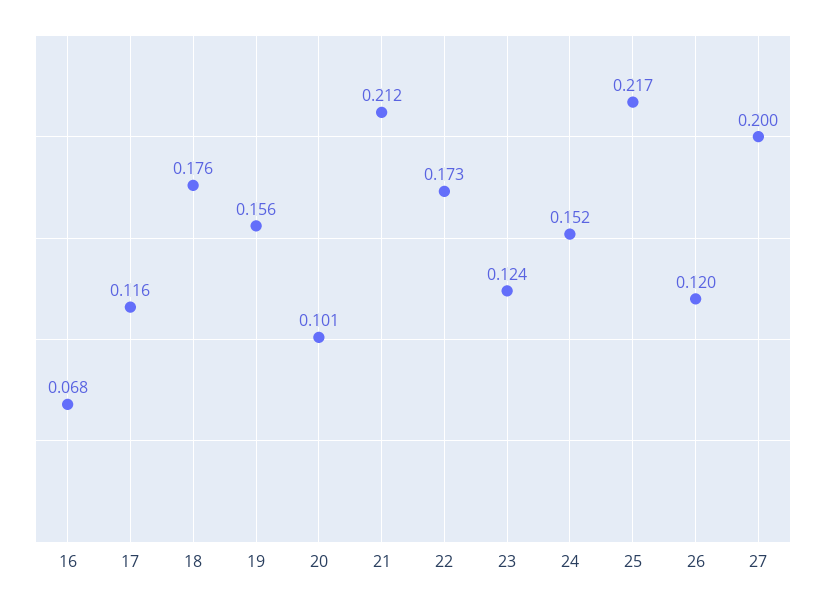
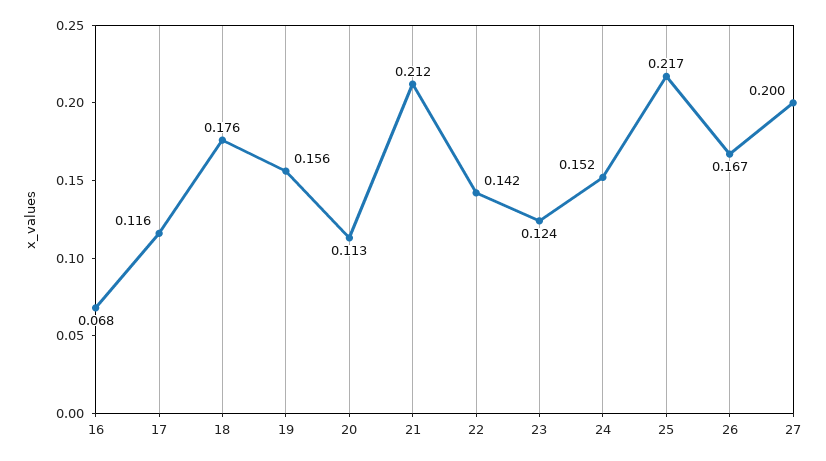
  {
    "16": 0.068,
    "17": 0.116,
    "18": 0.176,
    "19": 0.156,
-   "20": 0.101,
+   "20": 0.113,
    "21": 0.212,
-   "22": 0.173,
+   "22": 0.142,
    "23": 0.124,
    "24": 0.152,
    "25": 0.217,
-   "26": 0.12,
+   "26": 0.167,
    "27": 0.2
  }

